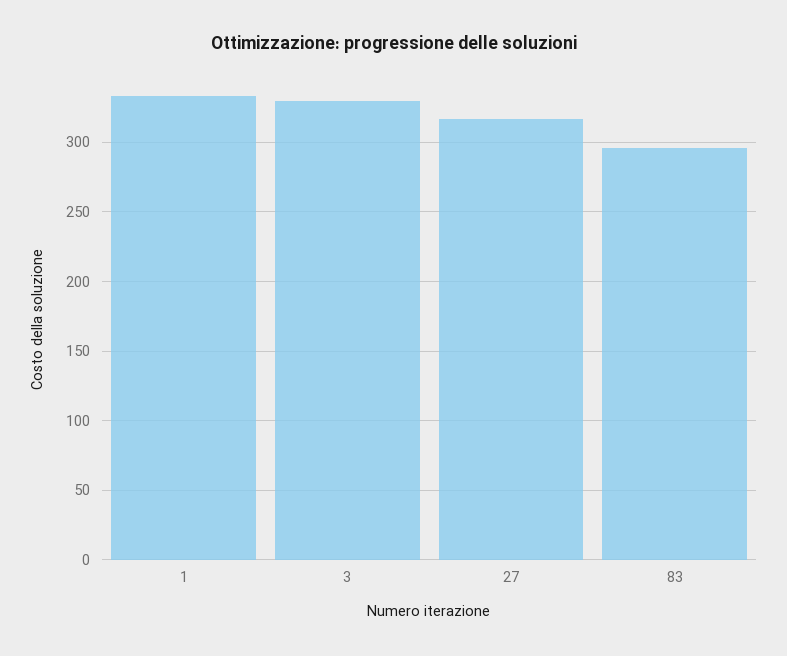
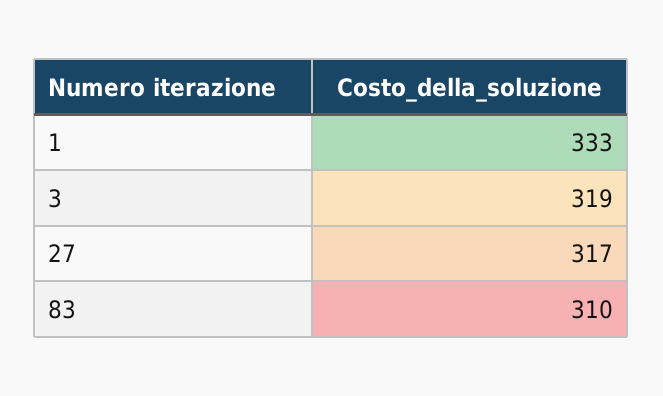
  {
    "1": 333,
-   "3": 330,
+   "3": 319,
    "27": 317,
-   "83": 295
+   "83": 310
  }

